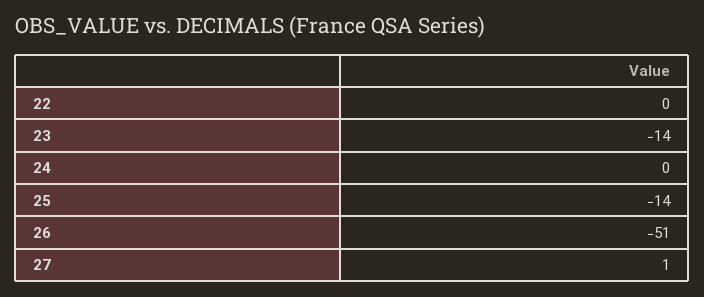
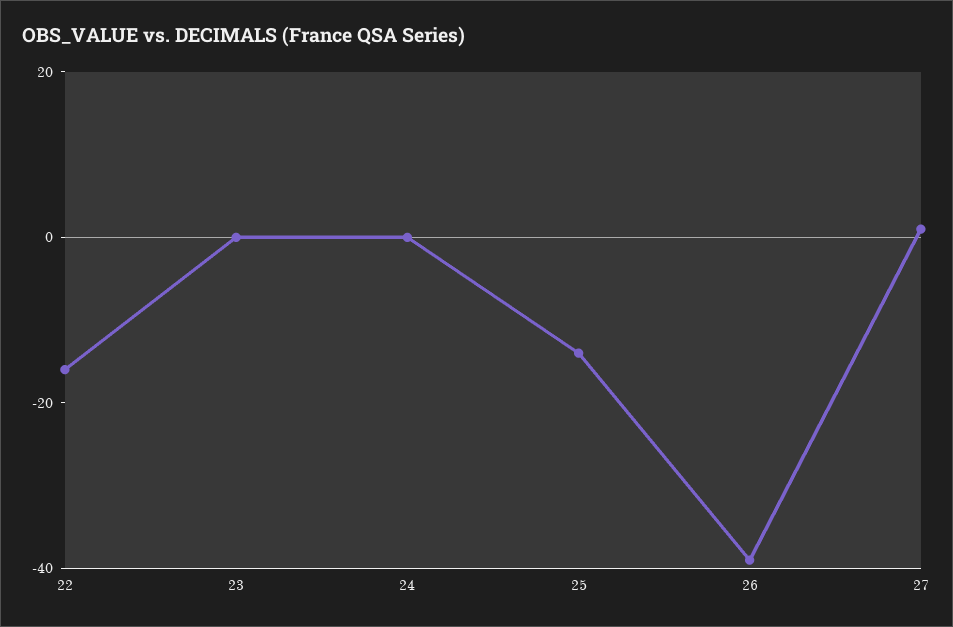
  {
-   "22": 0,
+   "22": -15,
-   "23": -14,
+   "23": 0,
    "24": 0,
    "25": -14,
-   "26": -51,
+   "26": -40,
    "27": 1
  }

